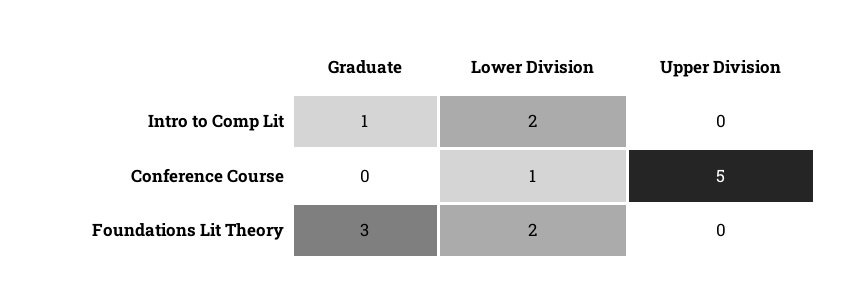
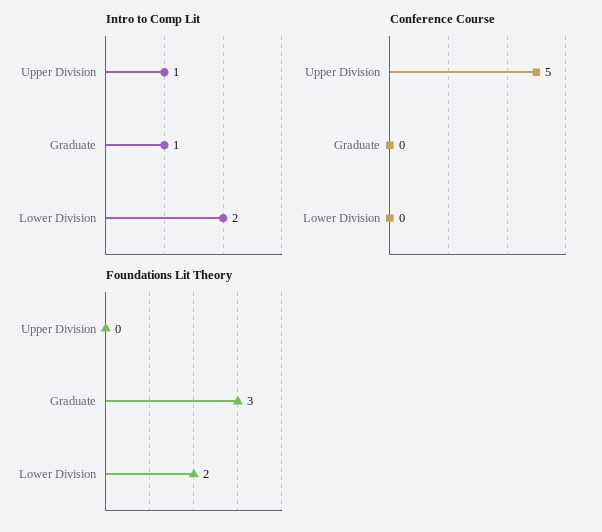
  {
    "Intro to Comp Lit": {
      "Graduate": 1,
      "Lower Division": 2,
-     "Upper Division": 0
+     "Upper Division": 1
    },
    "Conference Course": {
      "Graduate": 0,
-     "Lower Division": 1,
+     "Lower Division": 0,
      "Upper Division": 5
    },
    "Foundations Lit Theory": {
      "Graduate": 3,
      "Lower Division": 2,
      "Upper Division": 0
    }
  }

